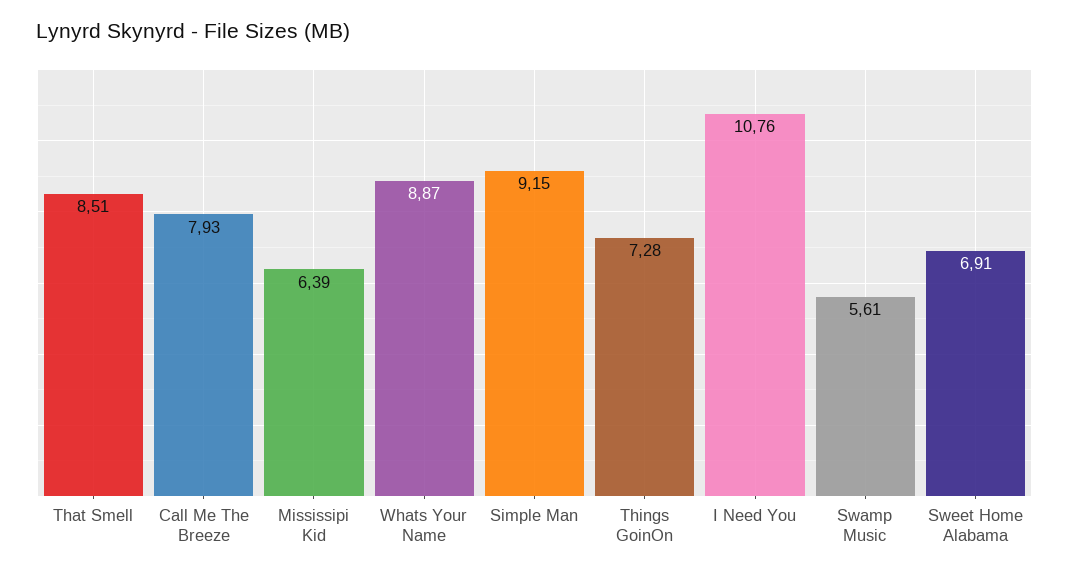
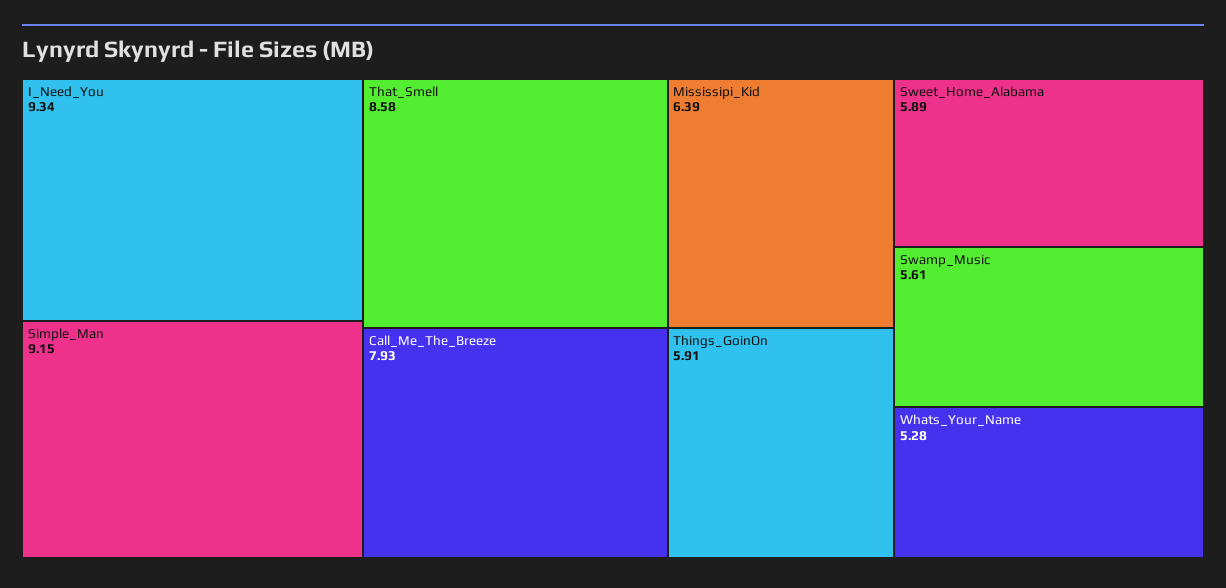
  {
-   "That Smell": 8.51,
+   "That Smell": 8.58,
    "Call Me The Breeze": 7.93,
    "Mississipi Kid": 6.39,
-   "Whats Your Name": 8.87,
+   "Whats Your Name": 5.28,
    "Simple Man": 9.15,
-   "Things GoinOn": 7.28,
+   "Things GoinOn": 5.91,
-   "I Need You": 10.76,
+   "I Need You": 9.34,
    "Swamp Music": 5.61,
-   "Sweet Home Alabama": 6.91
+   "Sweet Home Alabama": 5.89
  }

